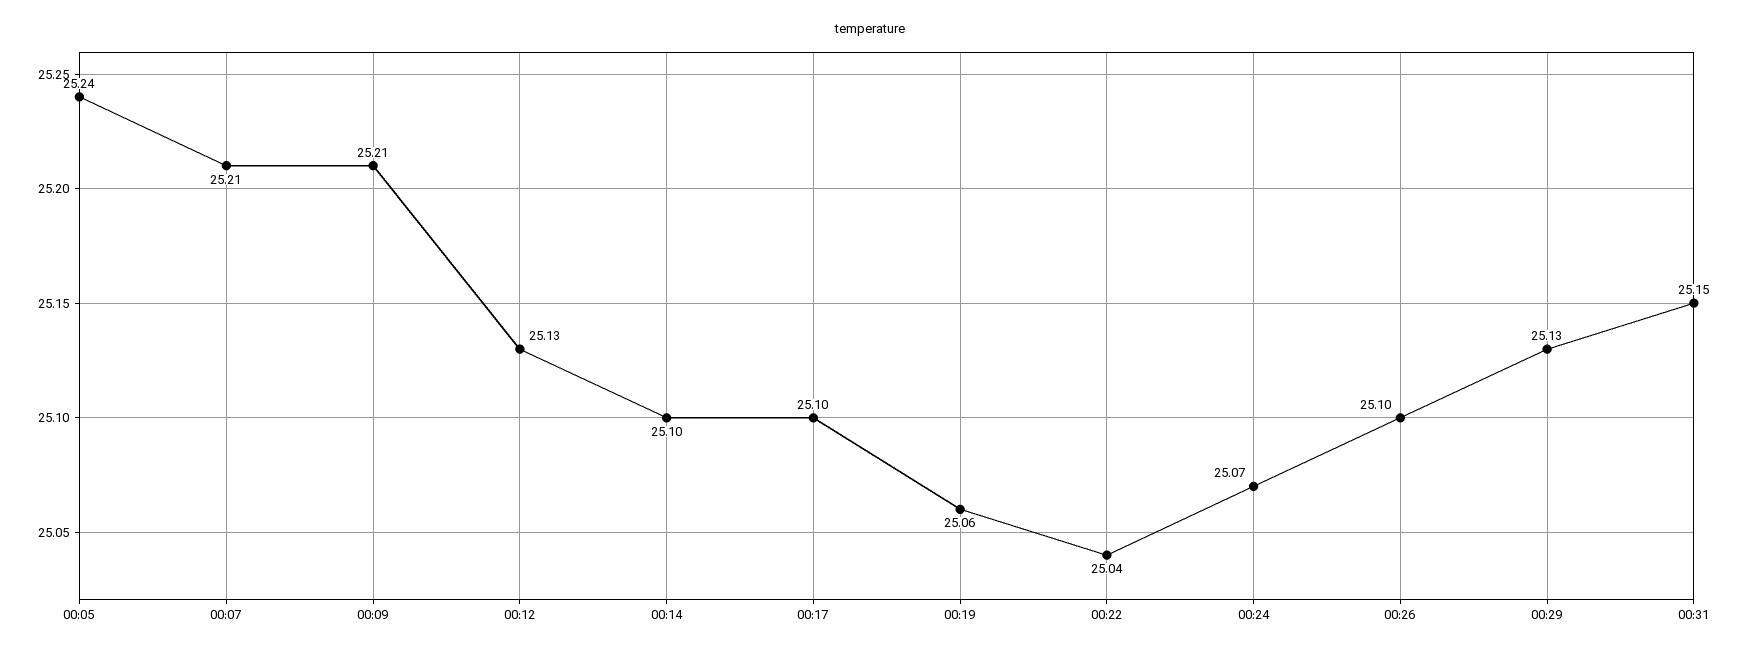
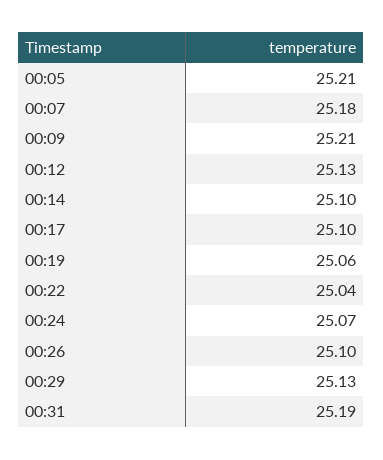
  {
-   "00:05": 25.24,
+   "00:05": 25.21,
-   "00:07": 25.21,
+   "00:07": 25.18,
    "00:09": 25.21,
    "00:12": 25.13,
    "00:14": 25.1,
    "00:17": 25.1,
    "00:19": 25.06,
    "00:22": 25.04,
    "00:24": 25.07,
    "00:26": 25.1,
    "00:29": 25.13,
-   "00:31": 25.15
+   "00:31": 25.19
  }

